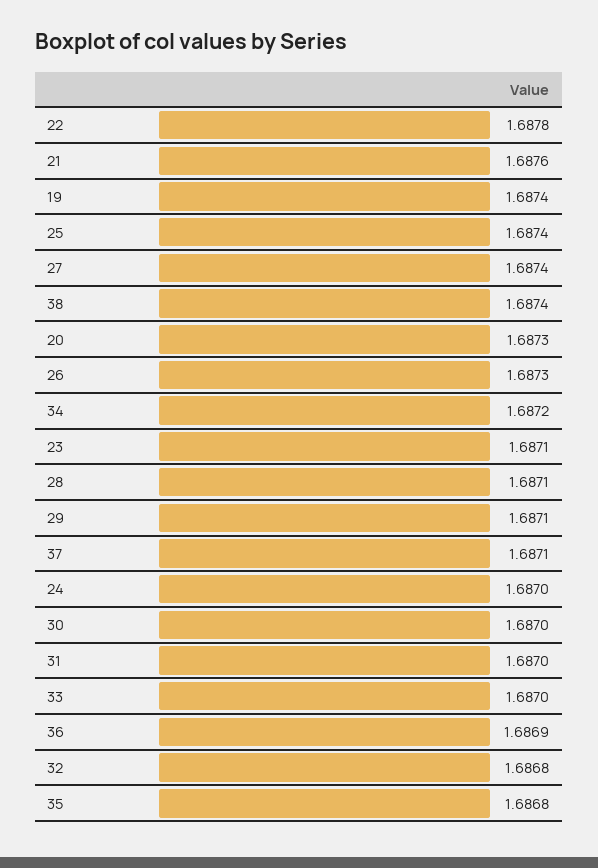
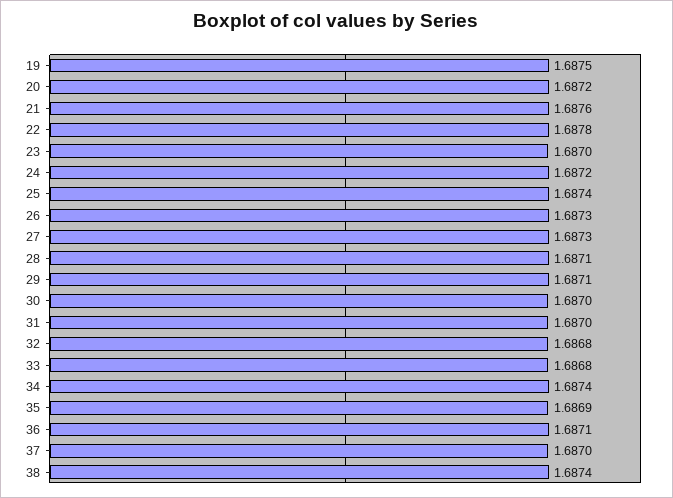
  {
    "22": 1.6878,
    "21": 1.6876,
-   "19": 1.6874,
+   "19": 1.6875,
    "25": 1.6874,
-   "27": 1.6874,
+   "27": 1.6873,
    "38": 1.6874,
-   "20": 1.6873,
+   "20": 1.6872,
    "26": 1.6873,
-   "34": 1.6872,
+   "34": 1.6874,
-   "23": 1.6871,
+   "23": 1.687,
    "28": 1.6871,
    "29": 1.6871,
-   "37": 1.6871,
+   "37": 1.687,
-   "24": 1.687,
+   "24": 1.6872,
    "30": 1.687,
    "31": 1.687,
-   "33": 1.687,
+   "33": 1.6868,
-   "36": 1.6869,
+   "36": 1.6871,
    "32": 1.6868,
-   "35": 1.6868
+   "35": 1.6869
  }

